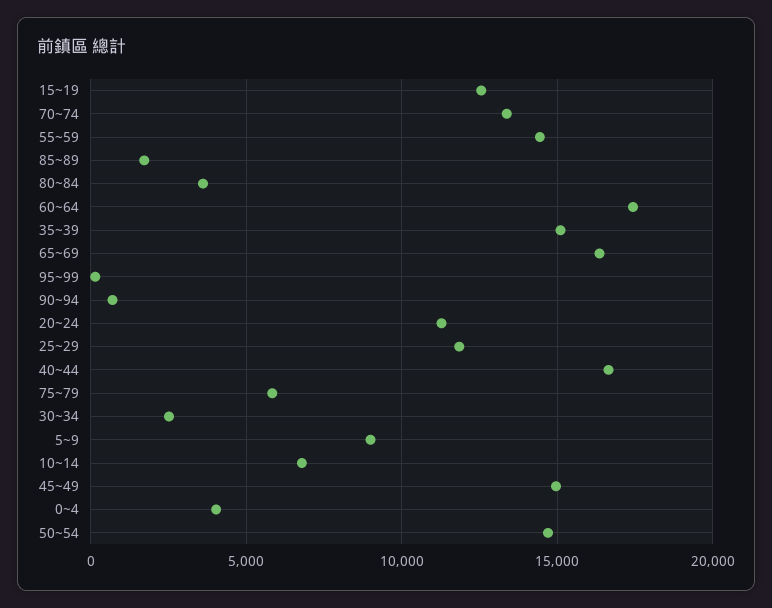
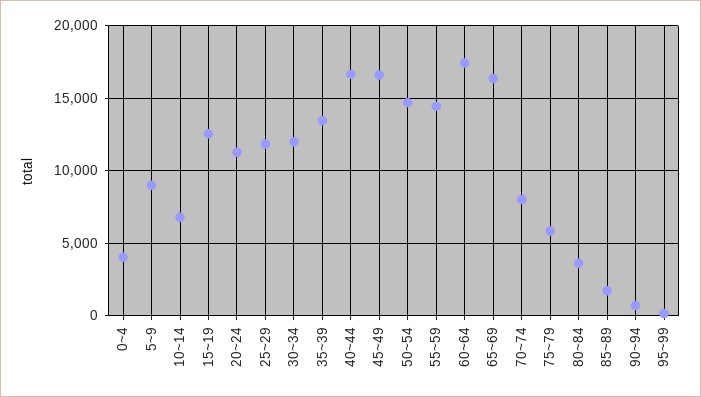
  {
    "15~19": 12500,
-   "70~74": 13500,
+   "70~74": 8000,
    "55~59": 14500,
    "85~89": 1500,
    "80~84": 3500,
    "60~64": 17500,
-   "35~39": 15000,
+   "35~39": 13500,
    "65~69": 16500,
    "95~99": 0,
    "90~94": 500,
    "20~24": 11500,
    "25~29": 12000,
    "40~44": 16500,
    "75~79": 6000,
-   "30~34": 2500,
+   "30~34": 12000,
    "5~9": 9000,
    "10~14": 7000,
-   "45~49": 15000,
+   "45~49": 16500,
    "0~4": 4000,
    "50~54": 14500
  }

